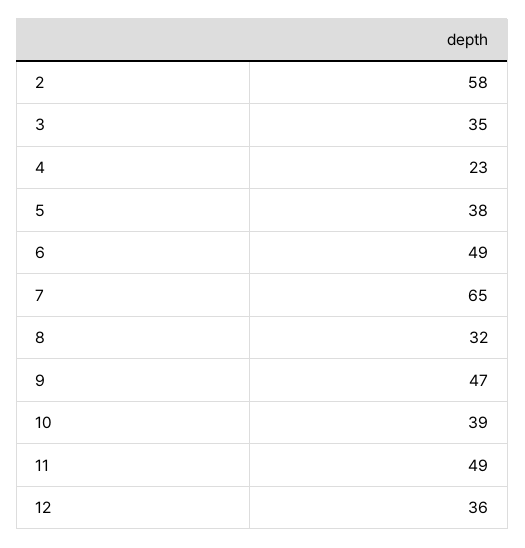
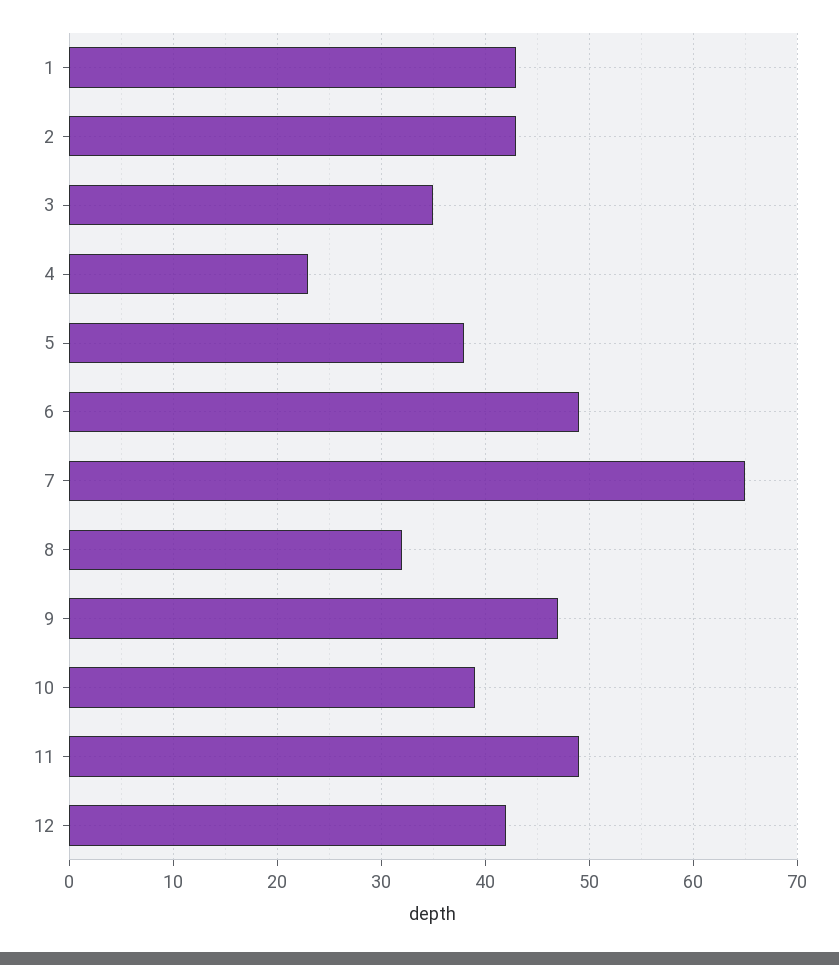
  {
-   "2": 58,
+   "2": 43,
    "3": 35,
    "4": 23,
    "5": 38,
    "6": 49,
    "7": 65,
    "8": 32,
    "9": 47,
    "10": 39,
    "11": 49,
-   "12": 36
+   "12": 42,
+   "1": 43
  }

